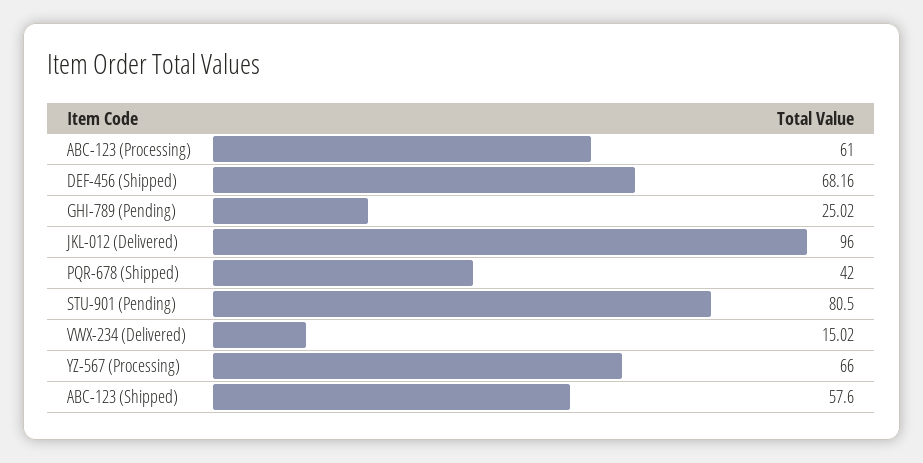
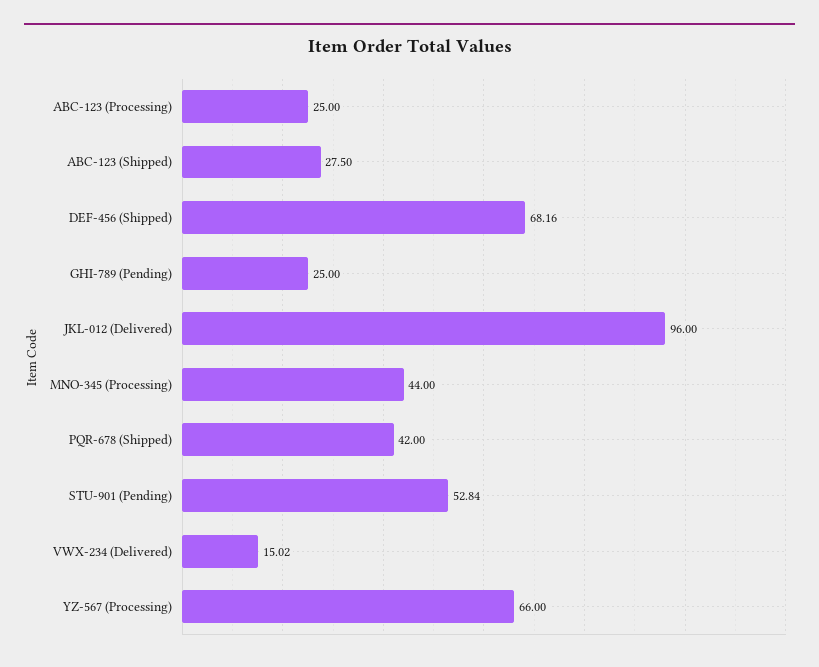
  {
-   "ABC-123 (Processing)": 61,
+   "ABC-123 (Processing)": 25,
    "DEF-456 (Shipped)": 68.16,
-   "GHI-789 (Pending)": 25.02,
+   "GHI-789 (Pending)": 25,
    "JKL-012 (Delivered)": 96,
    "PQR-678 (Shipped)": 42,
-   "STU-901 (Pending)": 80.5,
+   "STU-901 (Pending)": 52.84,
    "VWX-234 (Delivered)": 15.02,
    "YZ-567 (Processing)": 66,
-   "ABC-123 (Shipped)": 57.6
+   "ABC-123 (Shipped)": 27.5,
+   "MNO-345 (Processing)": 44
  }

